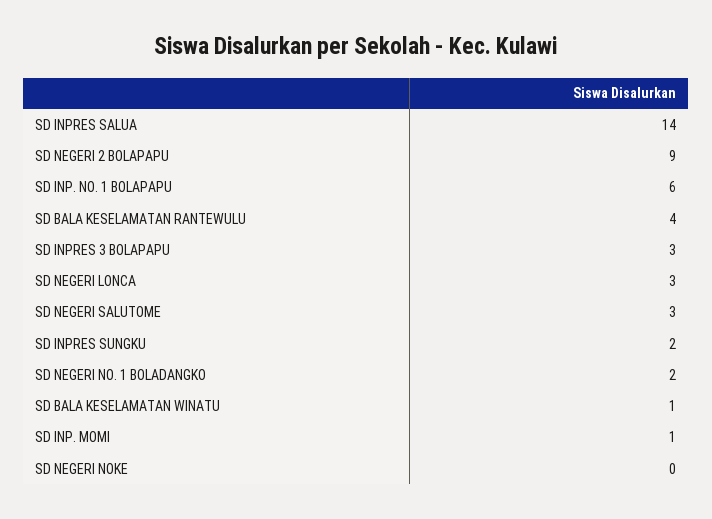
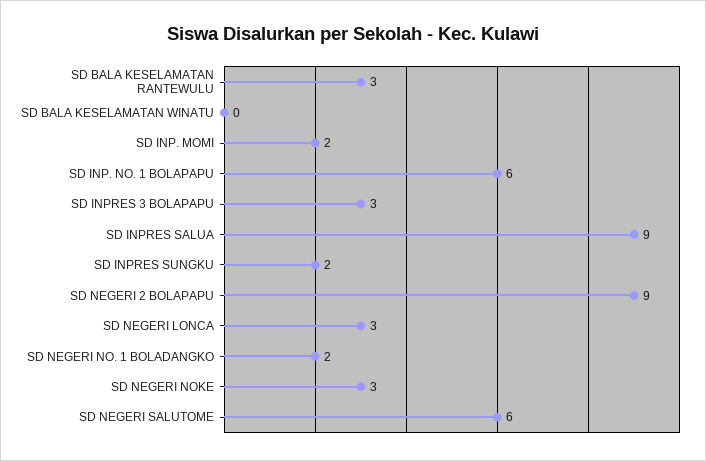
  {
-   "SD INPRES SALUA": 14,
+   "SD INPRES SALUA": 9,
    "SD NEGERI 2 BOLAPAPU": 9,
    "SD INP. NO. 1 BOLAPAPU": 6,
-   "SD BALA KESELAMATAN RANTEWULU": 4,
+   "SD BALA KESELAMATAN RANTEWULU": 3,
    "SD INPRES 3 BOLAPAPU": 3,
    "SD NEGERI LONCA": 3,
-   "SD NEGERI SALUTOME": 3,
+   "SD NEGERI SALUTOME": 6,
    "SD INPRES SUNGKU": 2,
    "SD NEGERI NO. 1 BOLADANGKO": 2,
-   "SD BALA KESELAMATAN WINATU": 1,
+   "SD BALA KESELAMATAN WINATU": 0,
-   "SD INP. MOMI": 1,
+   "SD INP. MOMI": 2,
-   "SD NEGERI NOKE": 0
+   "SD NEGERI NOKE": 3
  }

